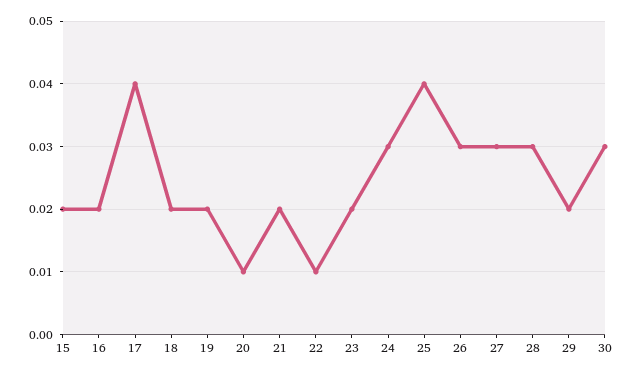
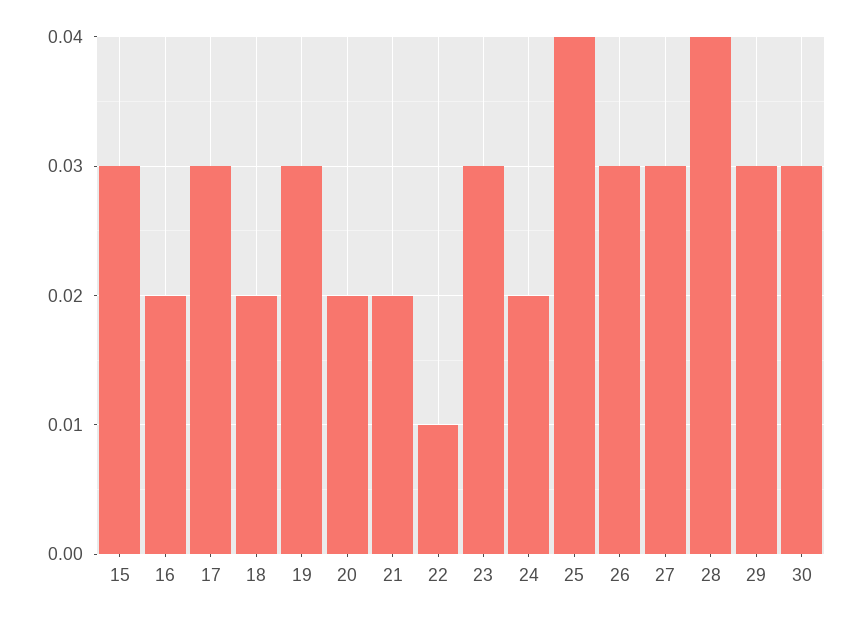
  {
-   "15": 0.02,
+   "15": 0.03,
    "16": 0.02,
-   "17": 0.04,
+   "17": 0.03,
    "18": 0.02,
-   "19": 0.02,
+   "19": 0.03,
-   "20": 0.01,
+   "20": 0.02,
    "21": 0.02,
    "22": 0.01,
-   "23": 0.02,
+   "23": 0.03,
-   "24": 0.03,
+   "24": 0.02,
    "25": 0.04,
    "26": 0.03,
    "27": 0.03,
-   "28": 0.03,
+   "28": 0.04,
-   "29": 0.02,
+   "29": 0.03,
    "30": 0.03
  }

